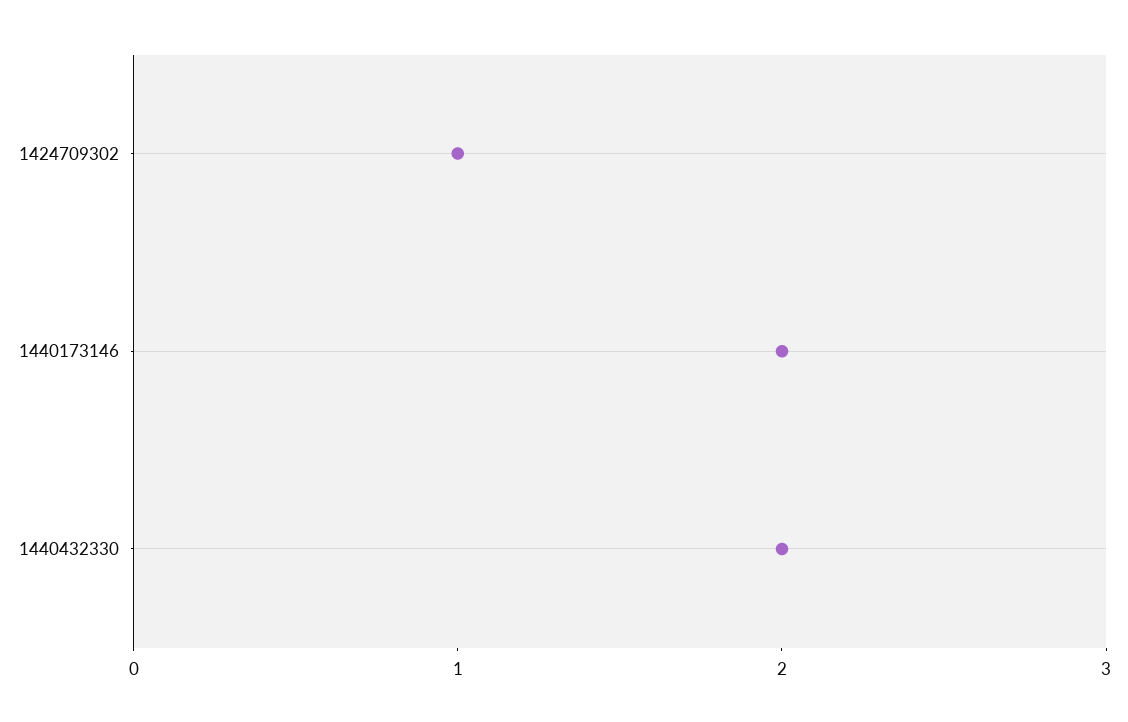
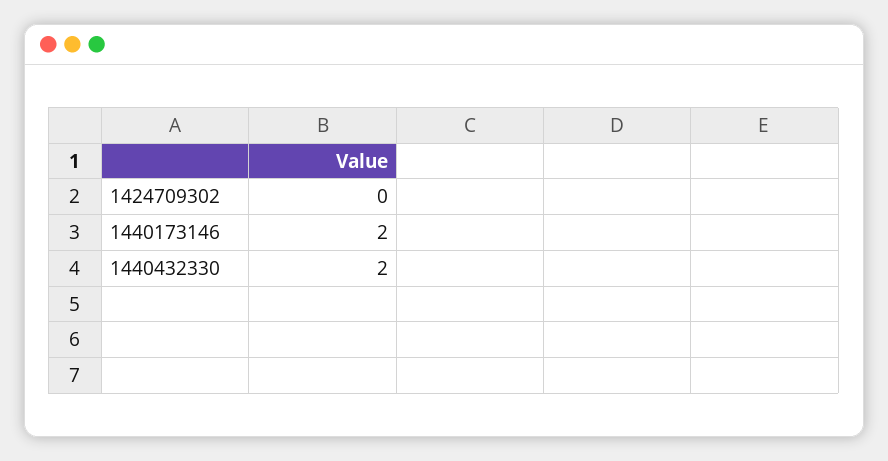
  {
-   "1424709302": 1,
+   "1424709302": 0,
    "1440173146": 2,
    "1440432330": 2
  }

